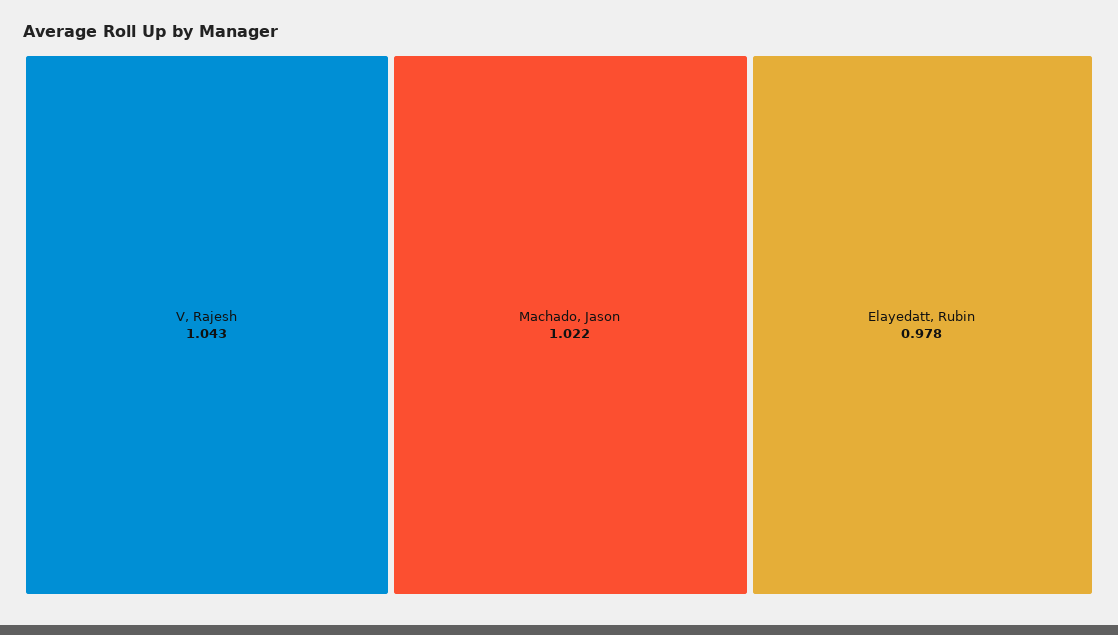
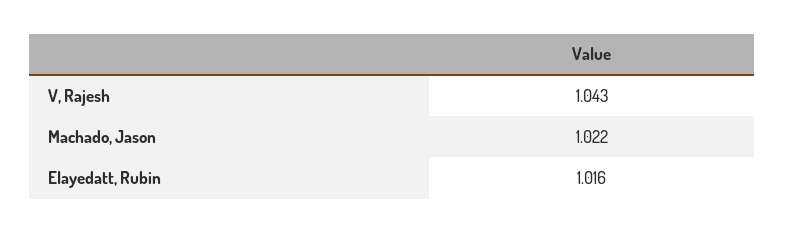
  {
    "V, Rajesh": 1.043,
    "Machado, Jason": 1.022,
-   "Elayedatt, Rubin": 0.978
+   "Elayedatt, Rubin": 1.016
  }

